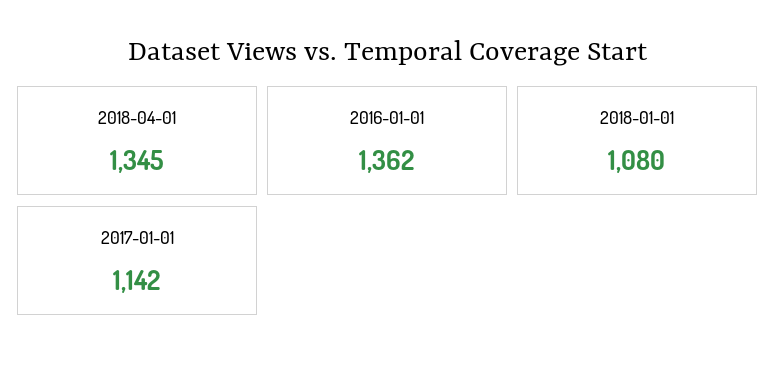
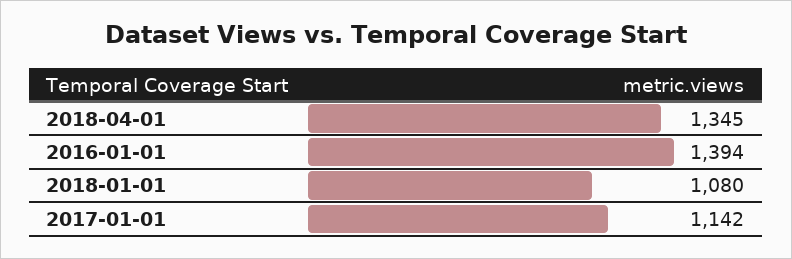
  {
    "2018-04-01": 1345,
-   "2016-01-01": 1362,
+   "2016-01-01": 1394,
    "2018-01-01": 1080,
    "2017-01-01": 1142
  }

